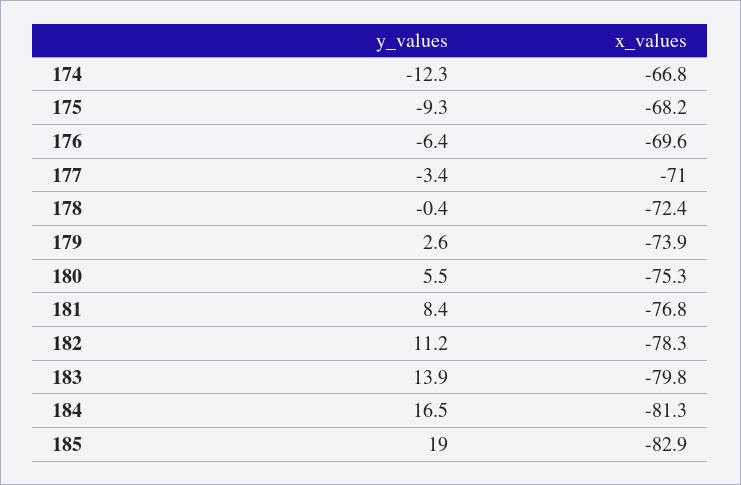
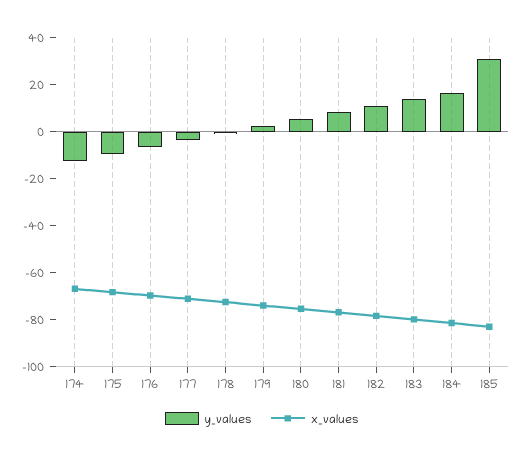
  {
    "y_values": {
      "174": -12.3,
      "175": -9.3,
      "176": -6.4,
      "177": -3.4,
      "178": -0.4,
      "179": 2.6,
      "180": 5.5,
      "181": 8.4,
      "182": 11.2,
      "183": 13.9,
      "184": 16.5,
-     "185": 19
+     "185": 30
    },
    "x_values": {
      "174": -66.8,
      "175": -68.2,
      "176": -69.6,
      "177": -71,
      "178": -72.4,
      "179": -73.9,
      "180": -75.3,
      "181": -76.8,
      "182": -78.3,
      "183": -79.8,
      "184": -81.3,
      "185": -82.9
    }
  }

